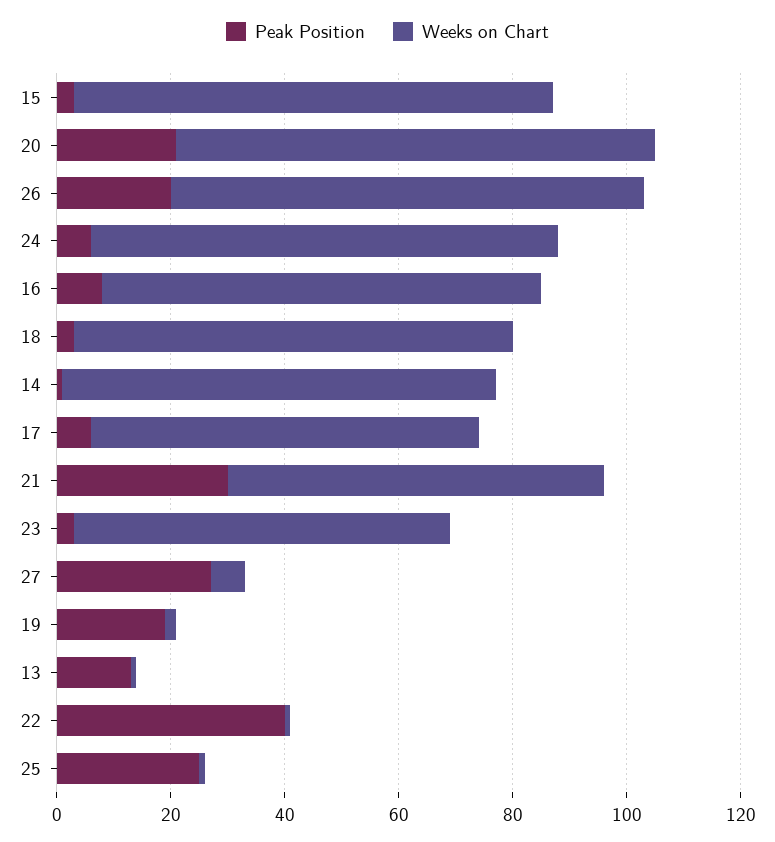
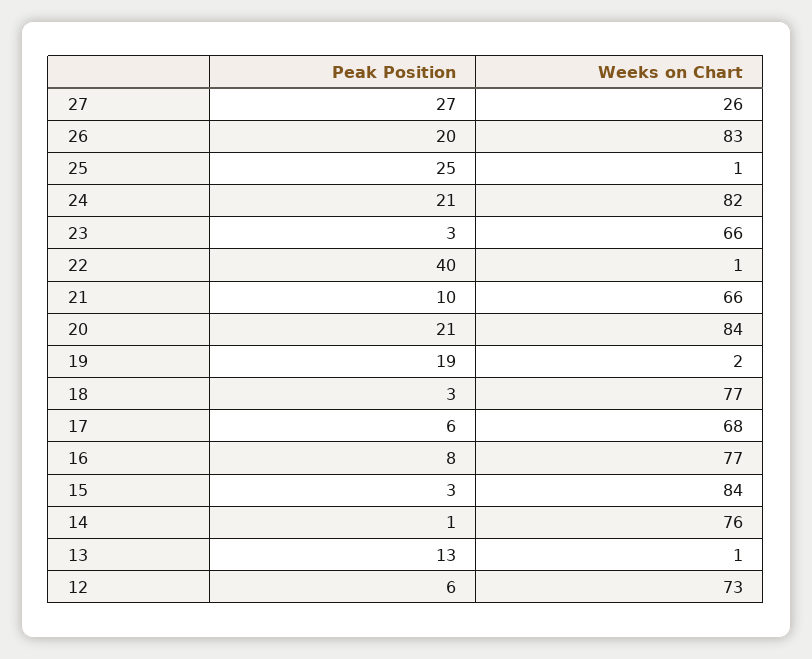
  {
    "Peak Position": {
      "15": 3,
      "20": 21,
      "26": 20,
-     "24": 5,
+     "24": 21,
      "16": 8,
      "18": 3,
      "14": 1,
      "17": 6,
-     "21": 30,
+     "21": 10,
      "23": 3,
      "27": 27,
      "19": 19,
      "13": 13,
      "22": 40,
-     "25": 25
+     "25": 25,
+     "12": 6
    },
    "Weeks on Chart": {
      "15": 84,
      "20": 84,
      "26": 83,
      "24": 82,
      "16": 77,
      "18": 77,
      "14": 76,
      "17": 68,
      "21": 66,
      "23": 66,
-     "27": 5,
+     "27": 26,
      "19": 2,
      "13": 1,
      "22": 1,
-     "25": 1
+     "25": 1,
+     "12": 73
    }
  }

